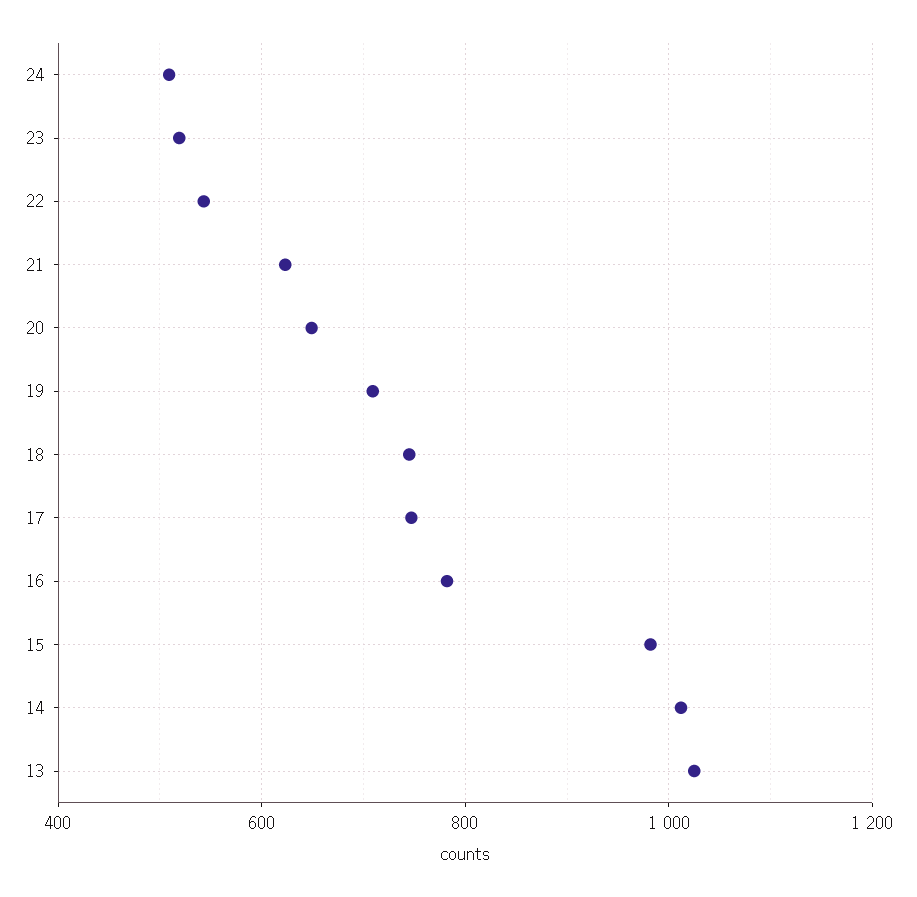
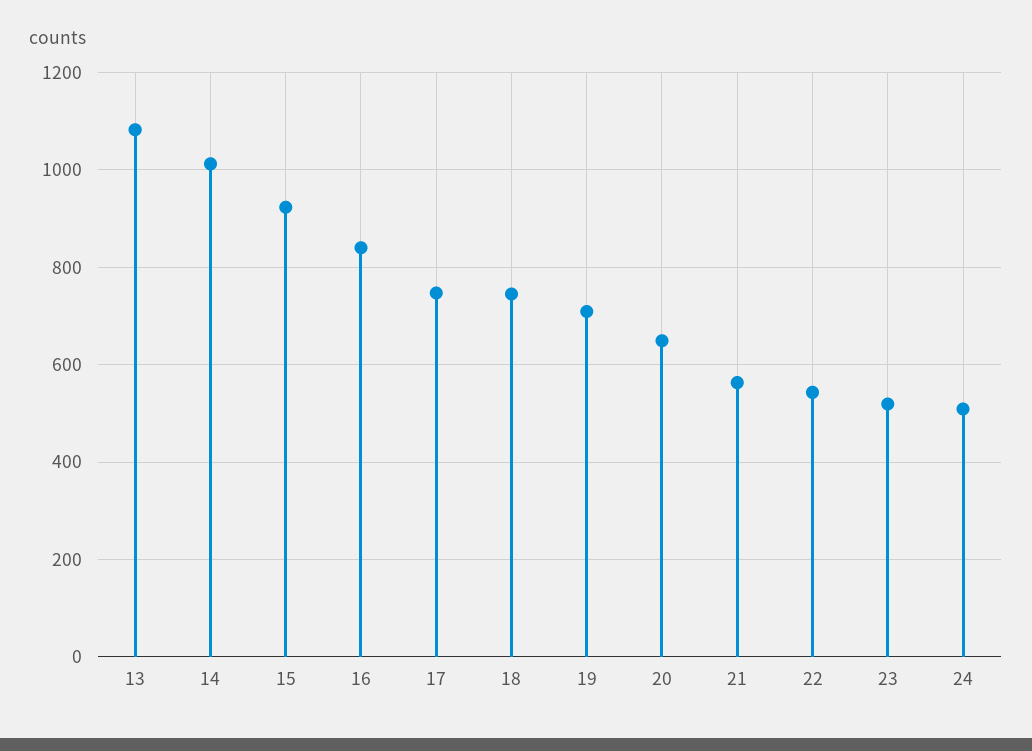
  {
    "24": 500,
    "23": 520,
    "22": 540,
-   "21": 620,
+   "21": 560,
    "20": 640,
    "19": 700,
    "18": 740,
    "17": 740,
-   "16": 780,
+   "16": 840,
-   "15": 980,
+   "15": 920,
    "14": 1020,
-   "13": 1020
+   "13": 1080
  }

